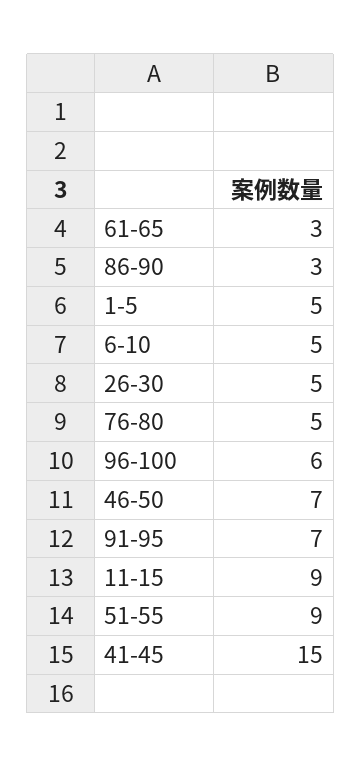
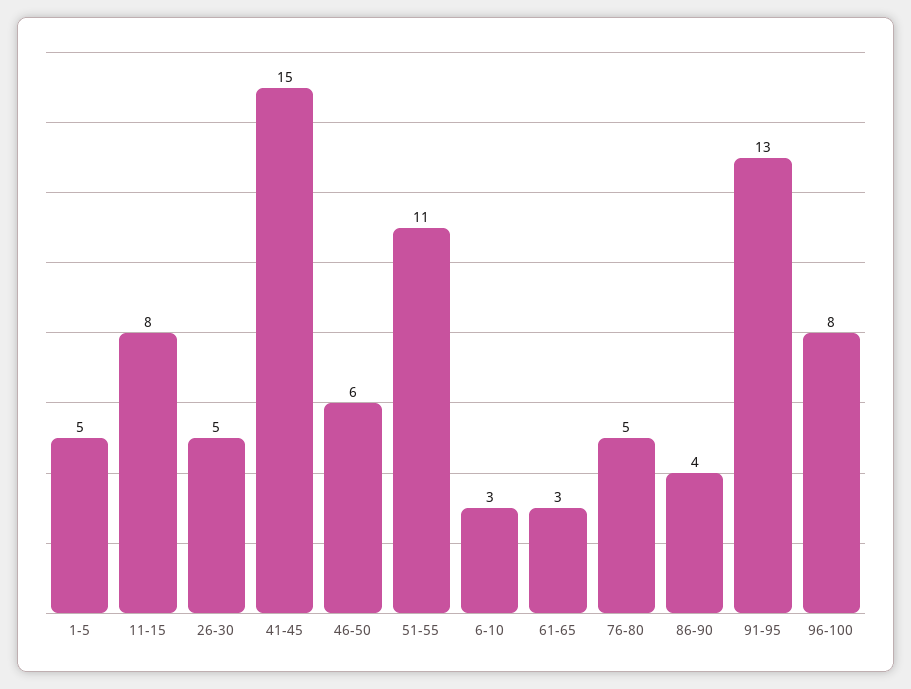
  {
    "61-65": 3,
-   "86-90": 3,
+   "86-90": 4,
    "1-5": 5,
-   "6-10": 5,
+   "6-10": 3,
    "26-30": 5,
    "76-80": 5,
-   "96-100": 6,
+   "96-100": 8,
-   "46-50": 7,
+   "46-50": 6,
-   "91-95": 7,
+   "91-95": 13,
-   "11-15": 9,
+   "11-15": 8,
-   "51-55": 9,
+   "51-55": 11,
    "41-45": 15
  }

